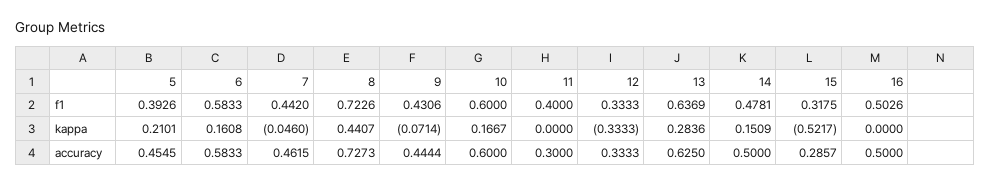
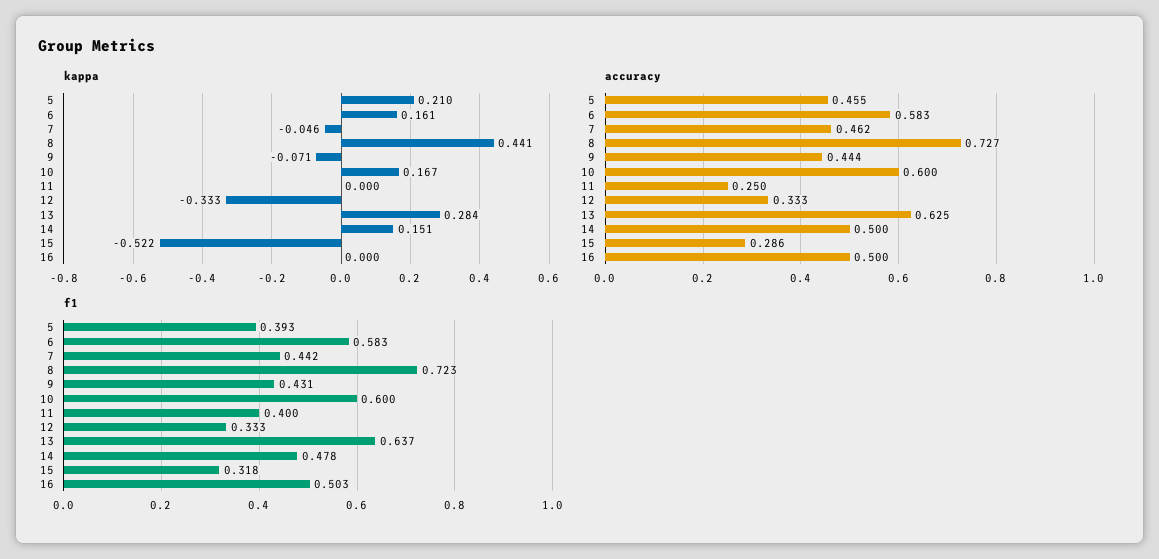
  {
    "f1": {
      "5": 0.3926,
      "6": 0.5833,
      "7": 0.442,
      "8": 0.7226,
      "9": 0.4306,
      "10": 0.6,
      "11": 0.4,
      "12": 0.3333,
      "13": 0.6369,
      "14": 0.4781,
      "15": 0.3175,
      "16": 0.5026
    },
    "kappa": {
      "5": 0.2101,
      "6": 0.1608,
      "7": -0.046,
      "8": 0.4407,
      "9": -0.0714,
      "10": 0.1667,
      "11": 0,
      "12": -0.3333,
      "13": 0.2836,
      "14": 0.1509,
      "15": -0.5217,
      "16": 0
    },
    "accuracy": {
      "5": 0.4545,
      "6": 0.5833,
      "7": 0.4615,
      "8": 0.7273,
      "9": 0.4444,
      "10": 0.6,
-     "11": 0.3,
+     "11": 0.25,
      "12": 0.3333,
      "13": 0.625,
      "14": 0.5,
      "15": 0.2857,
      "16": 0.5
    }
  }

